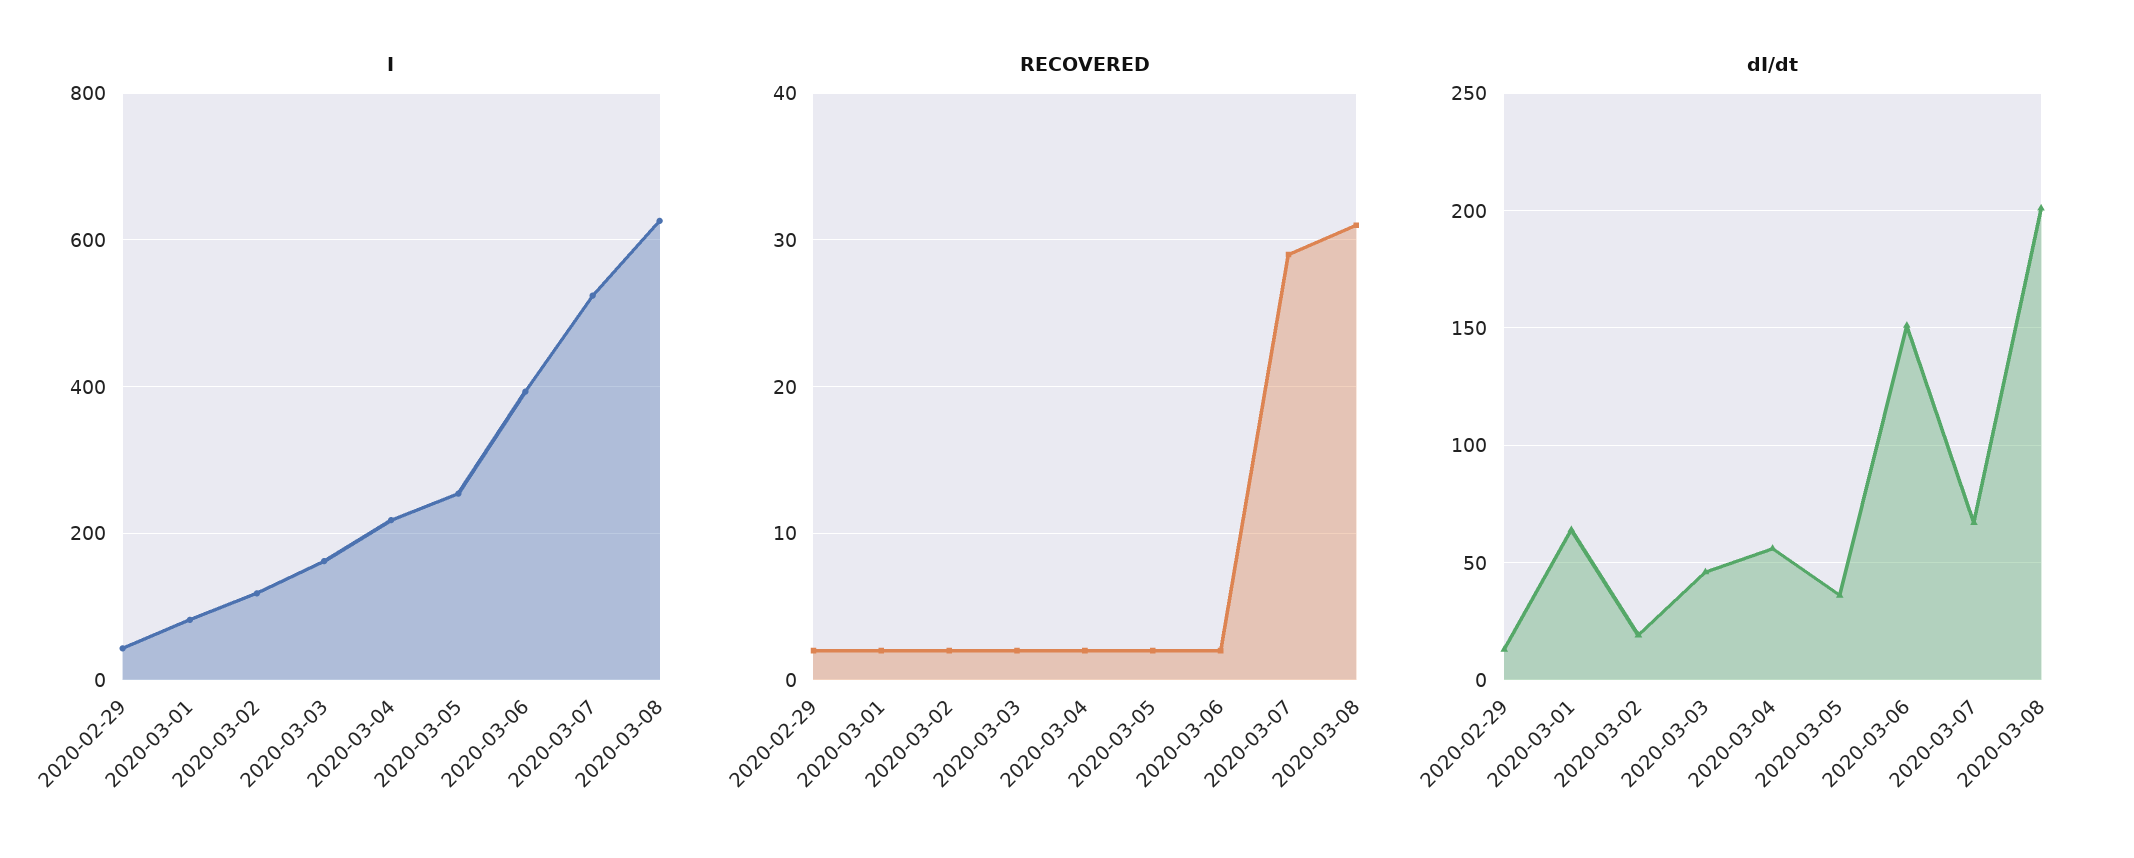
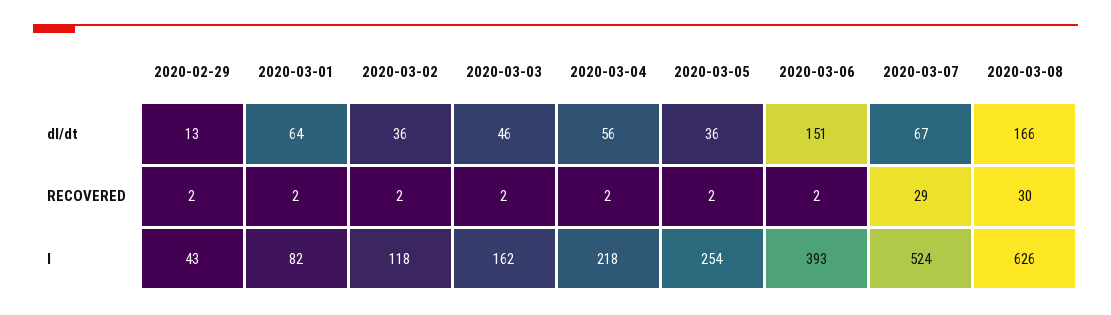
  {
    "I": {
      "2020-02-29": 43,
      "2020-03-01": 82,
      "2020-03-02": 118,
      "2020-03-03": 162,
      "2020-03-04": 218,
      "2020-03-05": 254,
      "2020-03-06": 393,
      "2020-03-07": 524,
      "2020-03-08": 626
    },
    "RECOVERED": {
      "2020-02-29": 2,
      "2020-03-01": 2,
      "2020-03-02": 2,
      "2020-03-03": 2,
      "2020-03-04": 2,
      "2020-03-05": 2,
      "2020-03-06": 2,
      "2020-03-07": 29,
-     "2020-03-08": 31
+     "2020-03-08": 30
    },
    "dI/dt": {
      "2020-02-29": 13,
      "2020-03-01": 64,
-     "2020-03-02": 20,
+     "2020-03-02": 36,
      "2020-03-03": 46,
      "2020-03-04": 56,
      "2020-03-05": 36,
      "2020-03-06": 151,
      "2020-03-07": 67,
-     "2020-03-08": 200
+     "2020-03-08": 166
    }
  }

